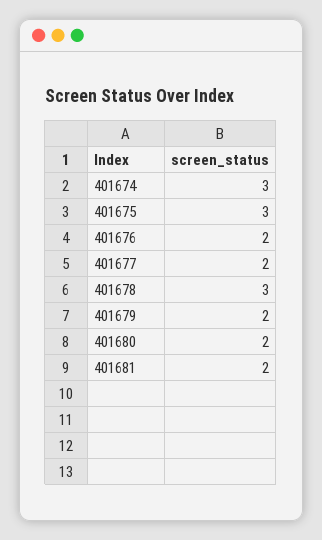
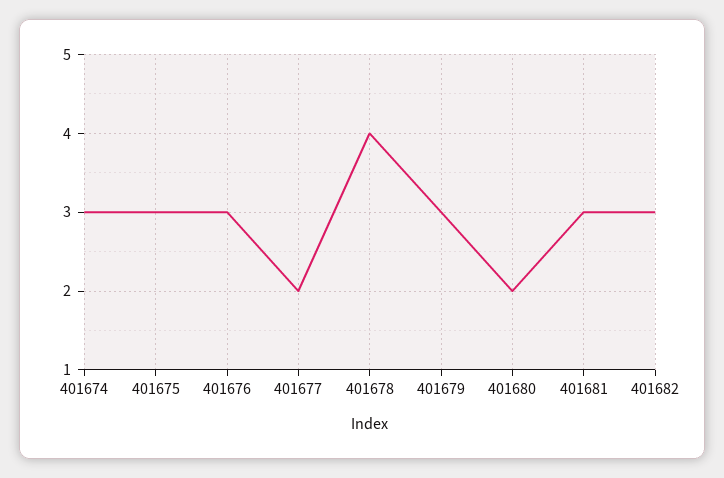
  {
    "401674": 3,
    "401675": 3,
-   "401676": 2,
+   "401676": 3,
    "401677": 2,
-   "401678": 3,
+   "401678": 4,
-   "401679": 2,
+   "401679": 3,
    "401680": 2,
-   "401681": 2
+   "401681": 3,
+   "401682": 3
  }

